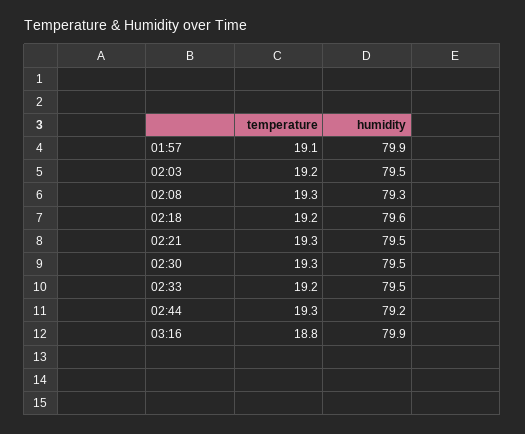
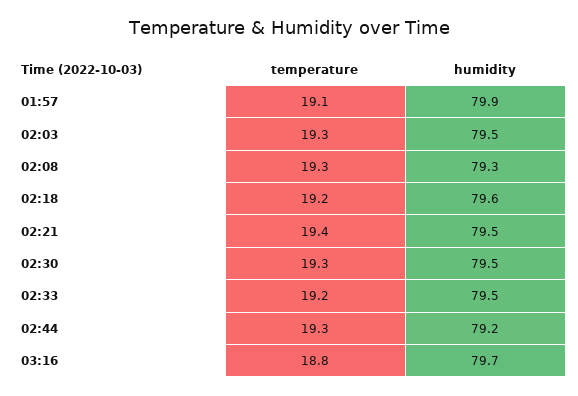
  {
    "temperature": {
      "01:57": 19.1,
-     "02:03": 19.2,
+     "02:03": 19.3,
      "02:08": 19.3,
      "02:18": 19.2,
-     "02:21": 19.3,
+     "02:21": 19.4,
      "02:30": 19.3,
      "02:33": 19.2,
      "02:44": 19.3,
      "03:16": 18.8
    },
    "humidity": {
      "01:57": 79.9,
      "02:03": 79.5,
      "02:08": 79.3,
      "02:18": 79.6,
      "02:21": 79.5,
      "02:30": 79.5,
      "02:33": 79.5,
      "02:44": 79.2,
-     "03:16": 79.9
+     "03:16": 79.7
    }
  }

